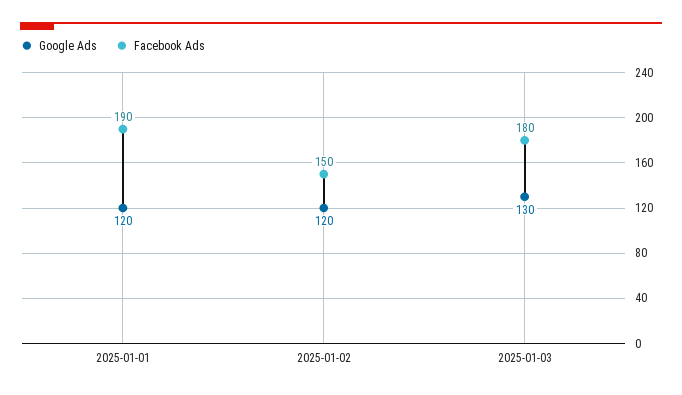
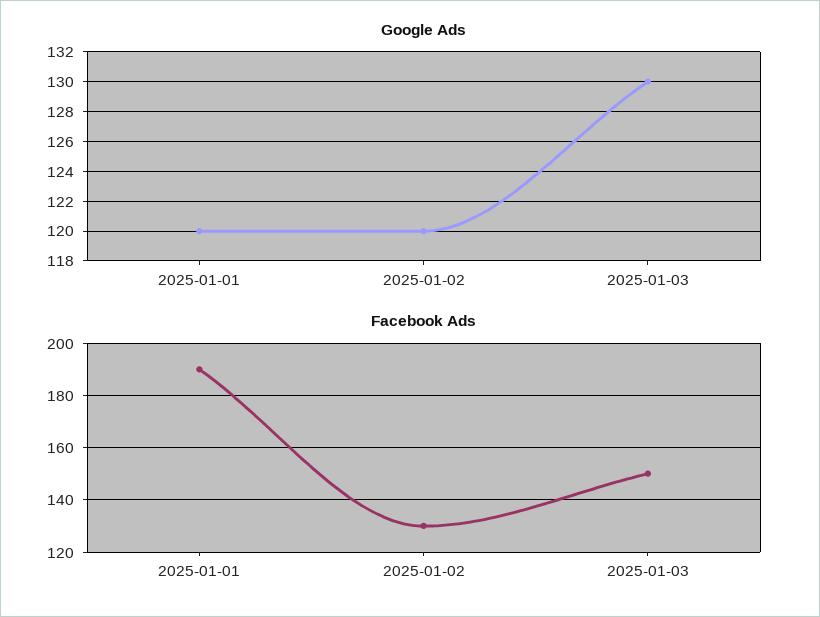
  {
    "Google Ads": {
      "2025-01-01": 120,
      "2025-01-02": 120,
      "2025-01-03": 130
    },
    "Facebook Ads": {
      "2025-01-01": 190,
-     "2025-01-02": 150,
+     "2025-01-02": 130,
-     "2025-01-03": 180
+     "2025-01-03": 150
    }
  }

